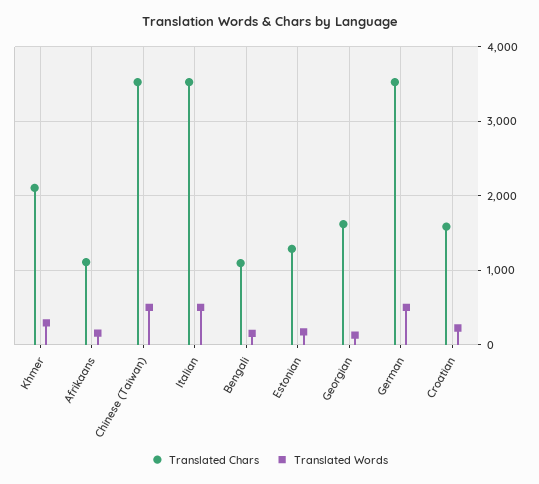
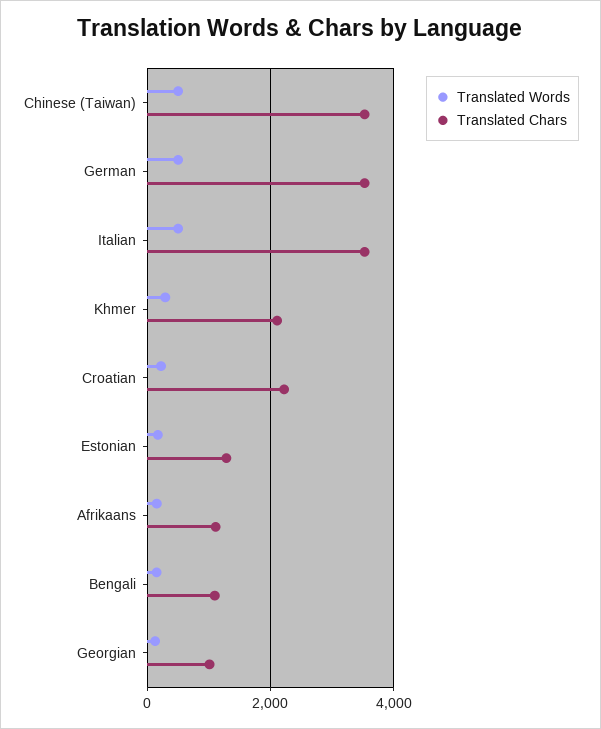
  {
    "Translated Chars": {
      "Khmer": 2100,
      "Afrikaans": 1100,
      "Chinese (Taiwan)": 3500,
      "Italian": 3500,
      "Bengali": 1100,
      "Estonian": 1300,
-     "Georgian": 1600,
+     "Georgian": 1000,
      "German": 3500,
-     "Croatian": 1600
+     "Croatian": 2200
    },
    "Translated Words": {
      "Khmer": 300,
      "Afrikaans": 200,
      "Chinese (Taiwan)": 500,
      "Italian": 500,
      "Bengali": 200,
      "Estonian": 200,
      "Georgian": 100,
      "German": 500,
      "Croatian": 200
    }
  }

